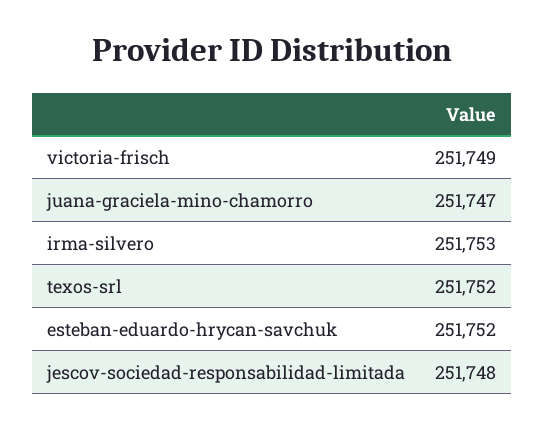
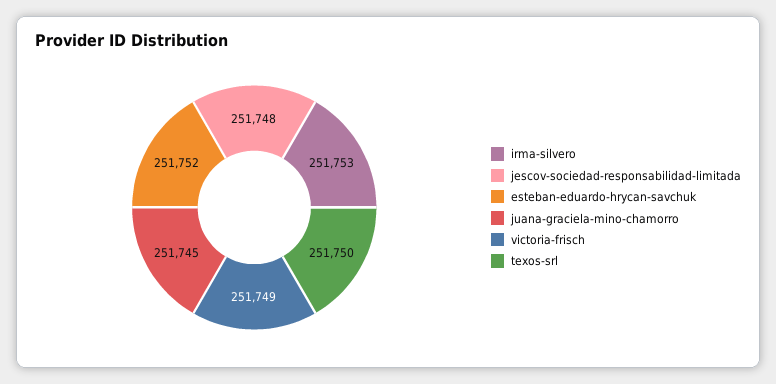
  {
    "victoria-frisch": 251749,
-   "juana-graciela-mino-chamorro": 251747,
+   "juana-graciela-mino-chamorro": 251745,
    "irma-silvero": 251753,
-   "texos-srl": 251752,
+   "texos-srl": 251750,
    "esteban-eduardo-hrycan-savchuk": 251752,
    "jescov-sociedad-responsabilidad-limitada": 251748
  }

